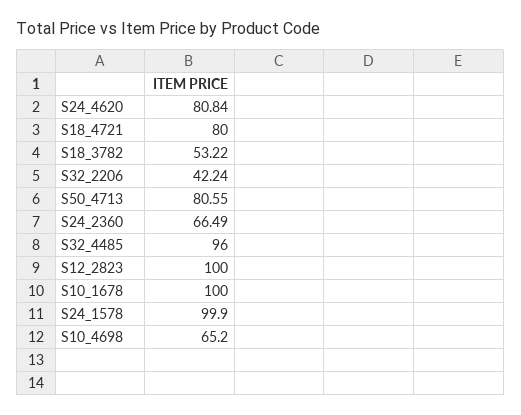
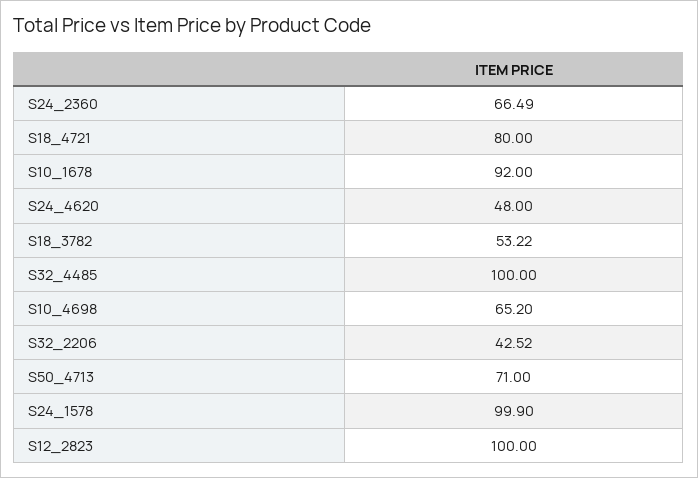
  {
-   "S24_4620": 80.84,
+   "S24_4620": 48,
    "S18_4721": 80,
    "S18_3782": 53.22,
-   "S32_2206": 42.24,
+   "S32_2206": 42.52,
-   "S50_4713": 80.55,
+   "S50_4713": 71,
    "S24_2360": 66.49,
-   "S32_4485": 96,
+   "S32_4485": 100,
    "S12_2823": 100,
-   "S10_1678": 100,
+   "S10_1678": 92,
    "S24_1578": 99.9,
    "S10_4698": 65.2
  }

